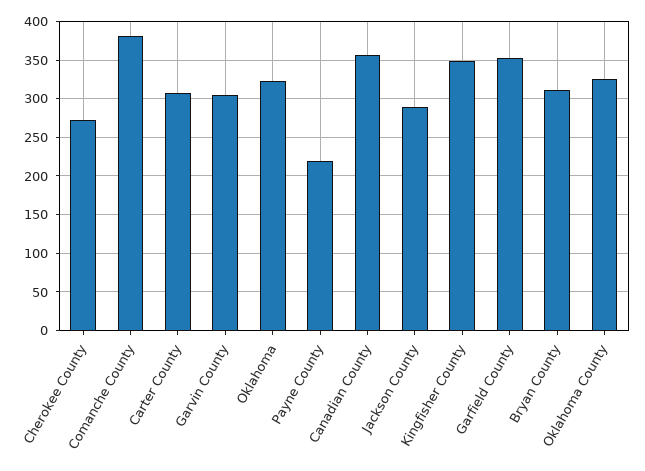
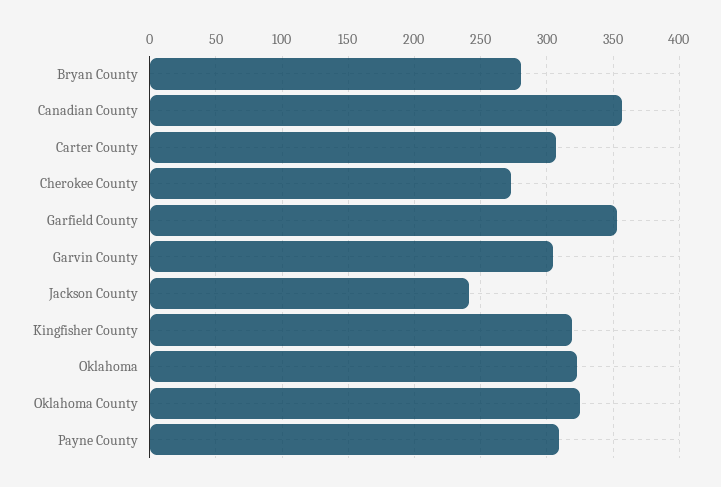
  {
    "Cherokee County": 275,
-   "Comanche County": 380,
    "Carter County": 305,
    "Garvin County": 305,
    "Oklahoma": 325,
-   "Payne County": 220,
+   "Payne County": 310,
    "Canadian County": 355,
-   "Jackson County": 290,
+   "Jackson County": 240,
-   "Kingfisher County": 350,
+   "Kingfisher County": 320,
    "Garfield County": 355,
-   "Bryan County": 310,
+   "Bryan County": 280,
    "Oklahoma County": 325
  }

